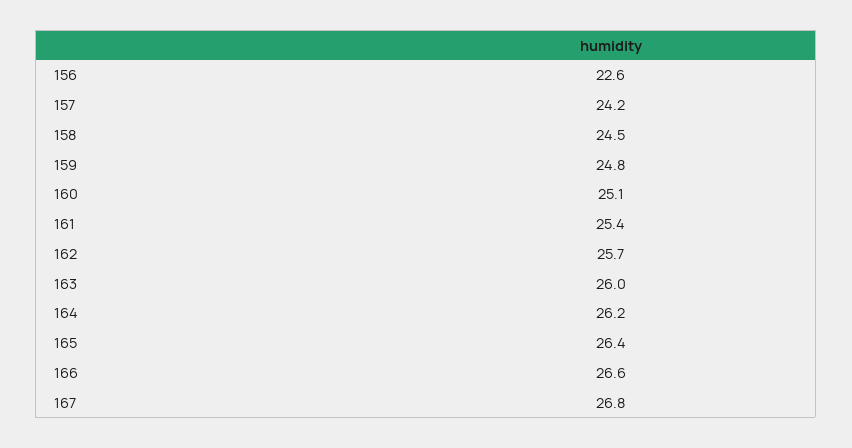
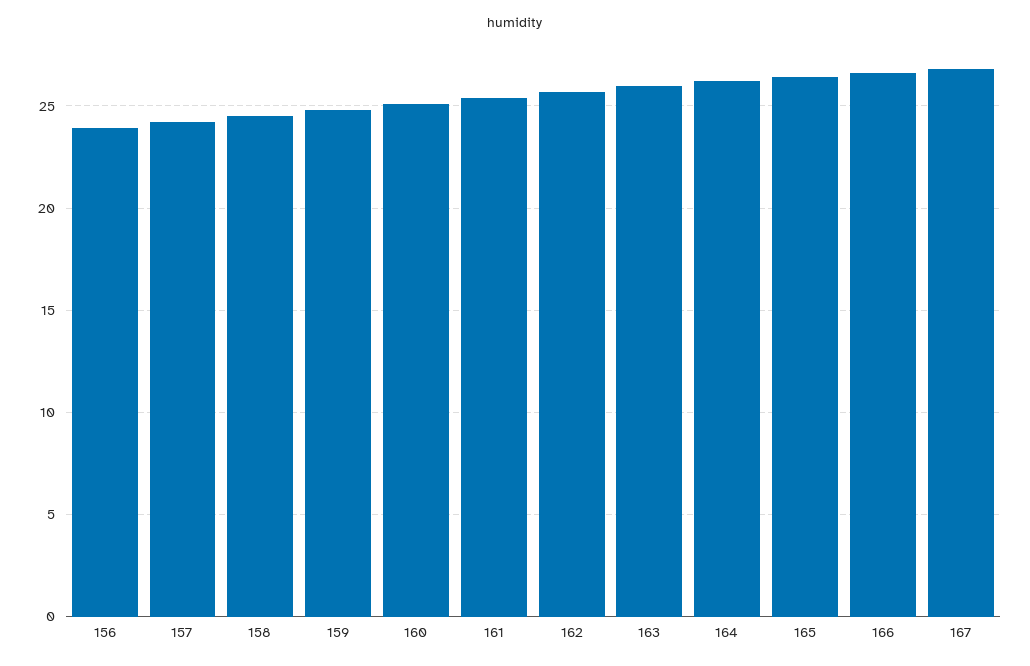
  {
-   "156": 22.6,
+   "156": 24,
    "157": 24.2,
    "158": 24.5,
    "159": 24.8,
    "160": 25.1,
    "161": 25.4,
    "162": 25.7,
    "163": 26,
    "164": 26.2,
    "165": 26.4,
    "166": 26.6,
    "167": 26.8
  }

